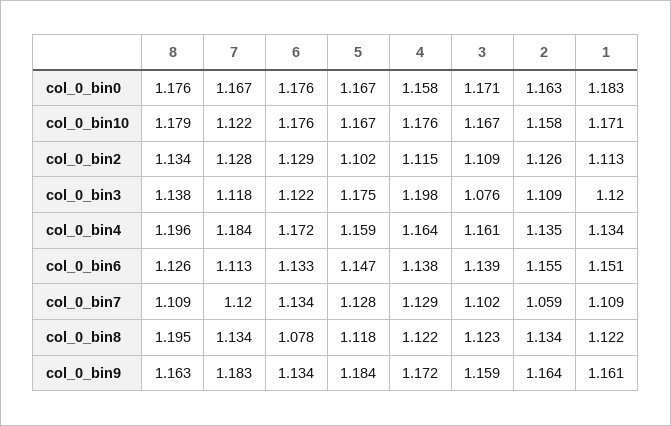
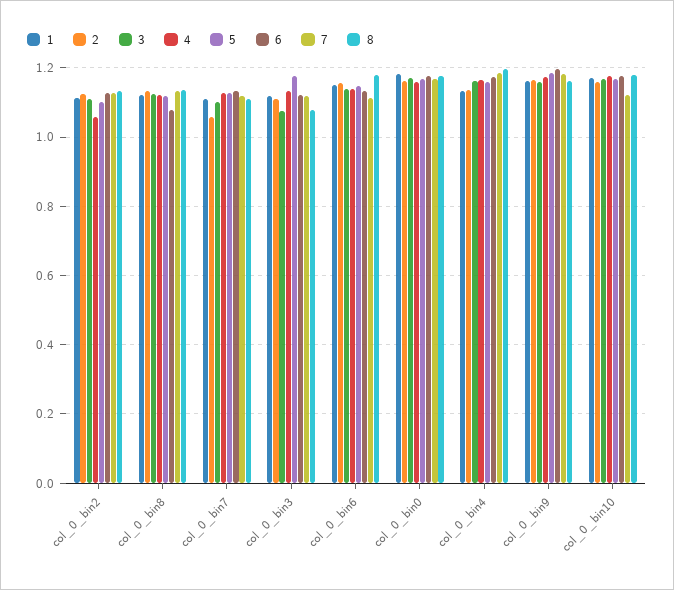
  {
    "8": {
      "col_0_bin0": 1.176,
      "col_0_bin10": 1.179,
      "col_0_bin2": 1.134,
-     "col_0_bin3": 1.138,
+     "col_0_bin3": 1.08,
      "col_0_bin4": 1.196,
-     "col_0_bin6": 1.126,
+     "col_0_bin6": 1.18,
      "col_0_bin7": 1.109,
-     "col_0_bin8": 1.195,
+     "col_0_bin8": 1.14,
      "col_0_bin9": 1.163
    },
    "7": {
      "col_0_bin0": 1.167,
      "col_0_bin10": 1.122,
      "col_0_bin2": 1.128,
      "col_0_bin3": 1.118,
      "col_0_bin4": 1.184,
      "col_0_bin6": 1.113,
      "col_0_bin7": 1.12,
      "col_0_bin8": 1.134,
      "col_0_bin9": 1.183
    },
    "6": {
      "col_0_bin0": 1.176,
      "col_0_bin10": 1.176,
      "col_0_bin2": 1.129,
      "col_0_bin3": 1.122,
      "col_0_bin4": 1.172,
      "col_0_bin6": 1.133,
      "col_0_bin7": 1.134,
      "col_0_bin8": 1.078,
-     "col_0_bin9": 1.134
+     "col_0_bin9": 1.2
    },
    "5": {
      "col_0_bin0": 1.167,
      "col_0_bin10": 1.167,
      "col_0_bin2": 1.102,
      "col_0_bin3": 1.175,
      "col_0_bin4": 1.159,
      "col_0_bin6": 1.147,
      "col_0_bin7": 1.128,
      "col_0_bin8": 1.118,
      "col_0_bin9": 1.184
    },
    "4": {
      "col_0_bin0": 1.158,
      "col_0_bin10": 1.176,
-     "col_0_bin2": 1.115,
+     "col_0_bin2": 1.06,
-     "col_0_bin3": 1.198,
+     "col_0_bin3": 1.14,
      "col_0_bin4": 1.164,
      "col_0_bin6": 1.138,
      "col_0_bin7": 1.129,
      "col_0_bin8": 1.122,
      "col_0_bin9": 1.172
    },
    "3": {
      "col_0_bin0": 1.171,
      "col_0_bin10": 1.167,
      "col_0_bin2": 1.109,
      "col_0_bin3": 1.076,
      "col_0_bin4": 1.161,
      "col_0_bin6": 1.139,
      "col_0_bin7": 1.102,
      "col_0_bin8": 1.123,
      "col_0_bin9": 1.159
    },
    "2": {
      "col_0_bin0": 1.163,
      "col_0_bin10": 1.158,
      "col_0_bin2": 1.126,
      "col_0_bin3": 1.109,
      "col_0_bin4": 1.135,
      "col_0_bin6": 1.155,
      "col_0_bin7": 1.059,
      "col_0_bin8": 1.134,
      "col_0_bin9": 1.164
    },
    "1": {
      "col_0_bin0": 1.183,
      "col_0_bin10": 1.171,
      "col_0_bin2": 1.113,
      "col_0_bin3": 1.12,
      "col_0_bin4": 1.134,
      "col_0_bin6": 1.151,
      "col_0_bin7": 1.109,
      "col_0_bin8": 1.122,
      "col_0_bin9": 1.161
    }
  }

